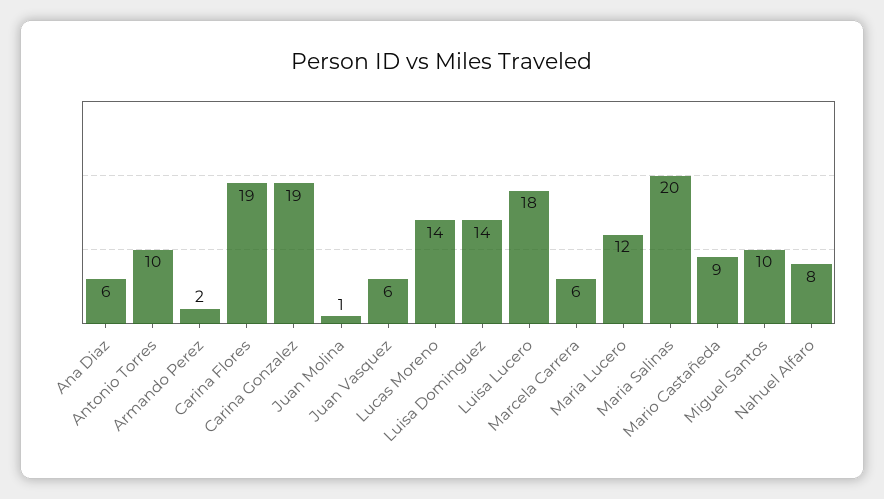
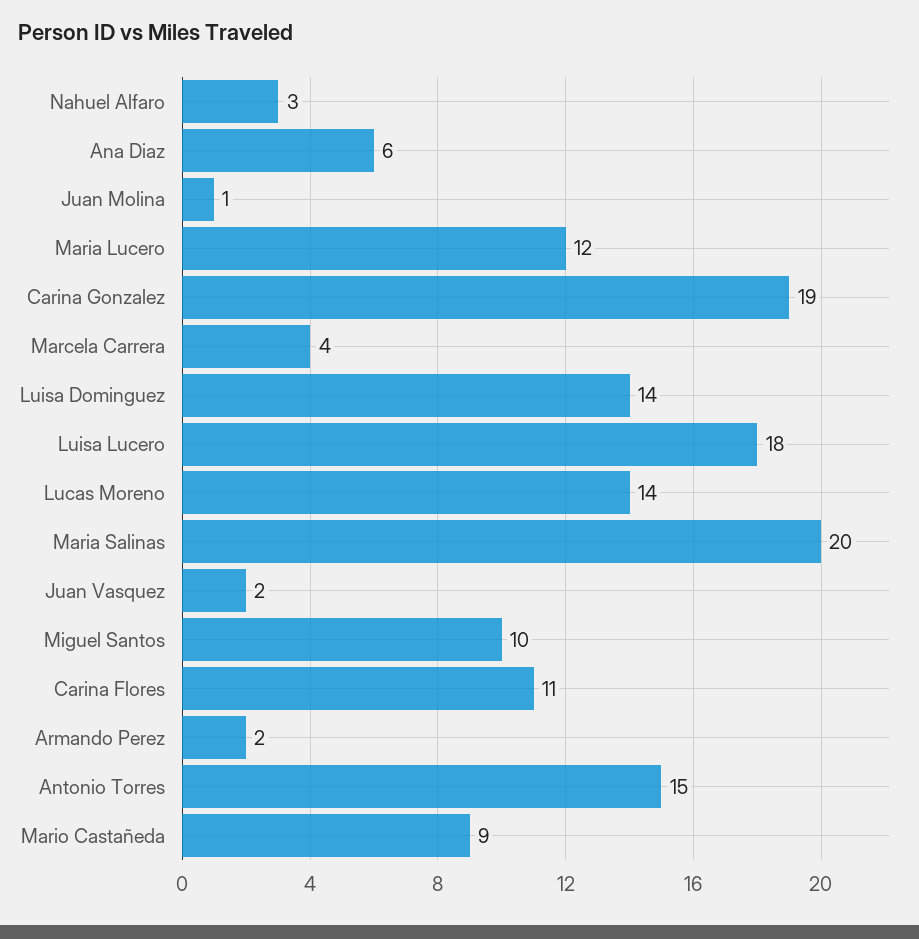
  {
    "Ana Diaz": 6,
-   "Antonio Torres": 10,
+   "Antonio Torres": 15,
    "Armando Perez": 2,
-   "Carina Flores": 19,
+   "Carina Flores": 11,
    "Carina Gonzalez": 19,
    "Juan Molina": 1,
-   "Juan Vasquez": 6,
+   "Juan Vasquez": 2,
    "Lucas Moreno": 14,
    "Luisa Dominguez": 14,
    "Luisa Lucero": 18,
-   "Marcela Carrera": 6,
+   "Marcela Carrera": 4,
    "Maria Lucero": 12,
    "Maria Salinas": 20,
    "Mario Castañeda": 9,
    "Miguel Santos": 10,
-   "Nahuel Alfaro": 8
+   "Nahuel Alfaro": 3
  }

